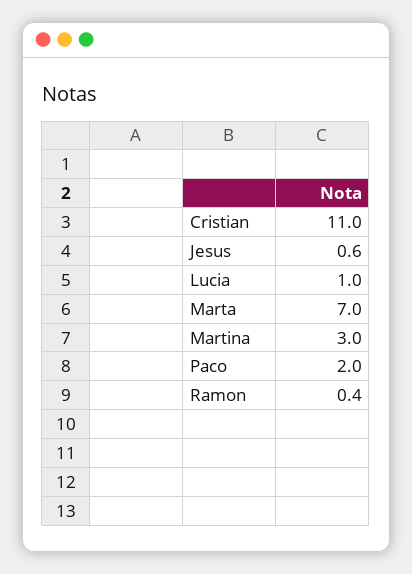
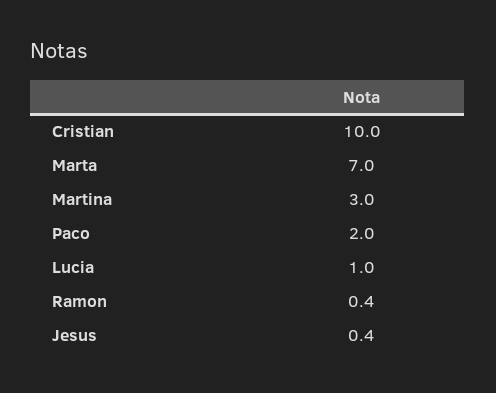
  {
-   "Cristian": 11,
+   "Cristian": 10,
-   "Jesus": 0.6,
+   "Jesus": 0.4,
    "Lucia": 1,
    "Marta": 7,
    "Martina": 3,
    "Paco": 2,
    "Ramon": 0.4
  }

